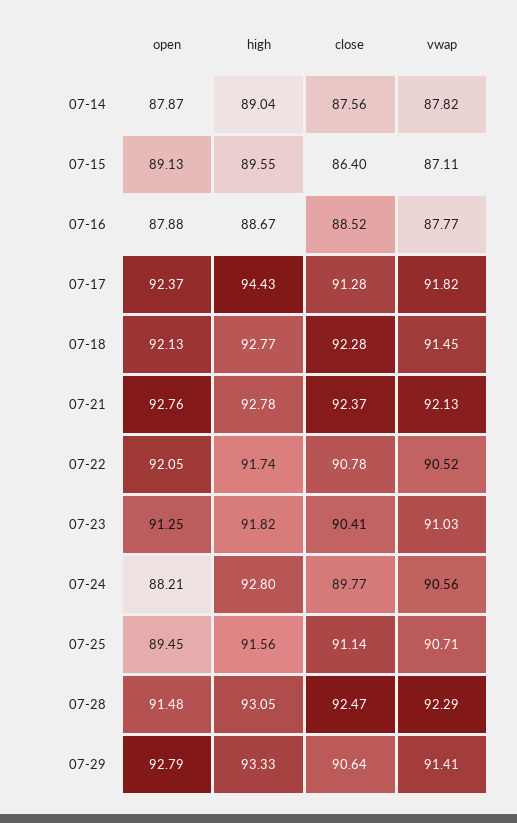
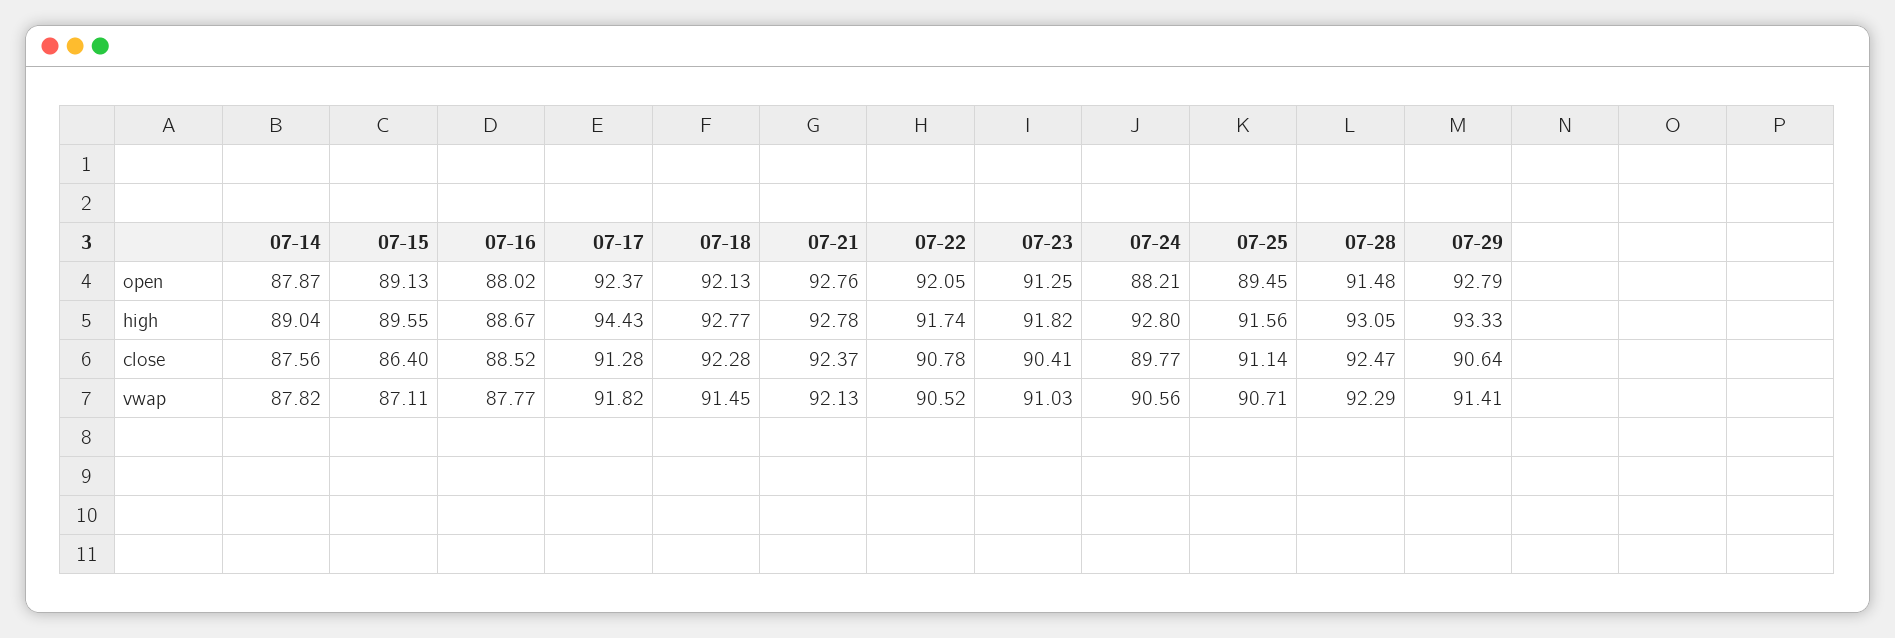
  {
    "open": {
      "07-14": 87.87,
      "07-15": 89.13,
-     "07-16": 87.88,
+     "07-16": 88.02,
      "07-17": 92.37,
      "07-18": 92.13,
      "07-21": 92.76,
      "07-22": 92.05,
      "07-23": 91.25,
      "07-24": 88.21,
      "07-25": 89.45,
      "07-28": 91.48,
      "07-29": 92.79
    },
    "high": {
      "07-14": 89.04,
      "07-15": 89.55,
      "07-16": 88.67,
      "07-17": 94.43,
      "07-18": 92.77,
      "07-21": 92.78,
      "07-22": 91.74,
      "07-23": 91.82,
      "07-24": 92.8,
      "07-25": 91.56,
      "07-28": 93.05,
      "07-29": 93.33
    },
    "close": {
      "07-14": 87.56,
      "07-15": 86.4,
      "07-16": 88.52,
      "07-17": 91.28,
      "07-18": 92.28,
      "07-21": 92.37,
      "07-22": 90.78,
      "07-23": 90.41,
      "07-24": 89.77,
      "07-25": 91.14,
      "07-28": 92.47,
      "07-29": 90.64
    },
    "vwap": {
      "07-14": 87.82,
      "07-15": 87.11,
      "07-16": 87.77,
      "07-17": 91.82,
      "07-18": 91.45,
      "07-21": 92.13,
      "07-22": 90.52,
      "07-23": 91.03,
      "07-24": 90.56,
      "07-25": 90.71,
      "07-28": 92.29,
      "07-29": 91.41
    }
  }

